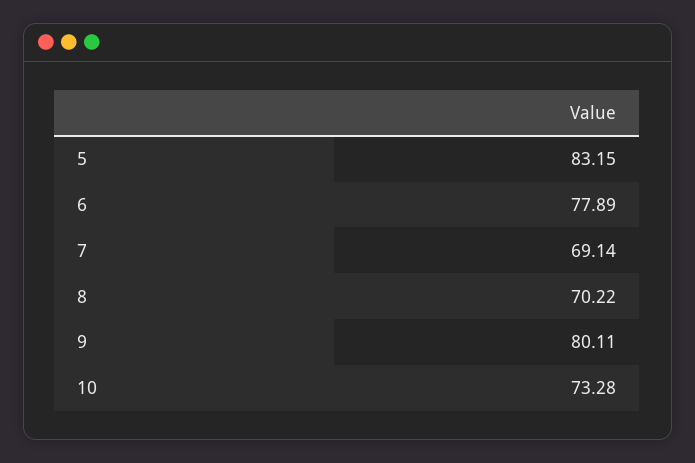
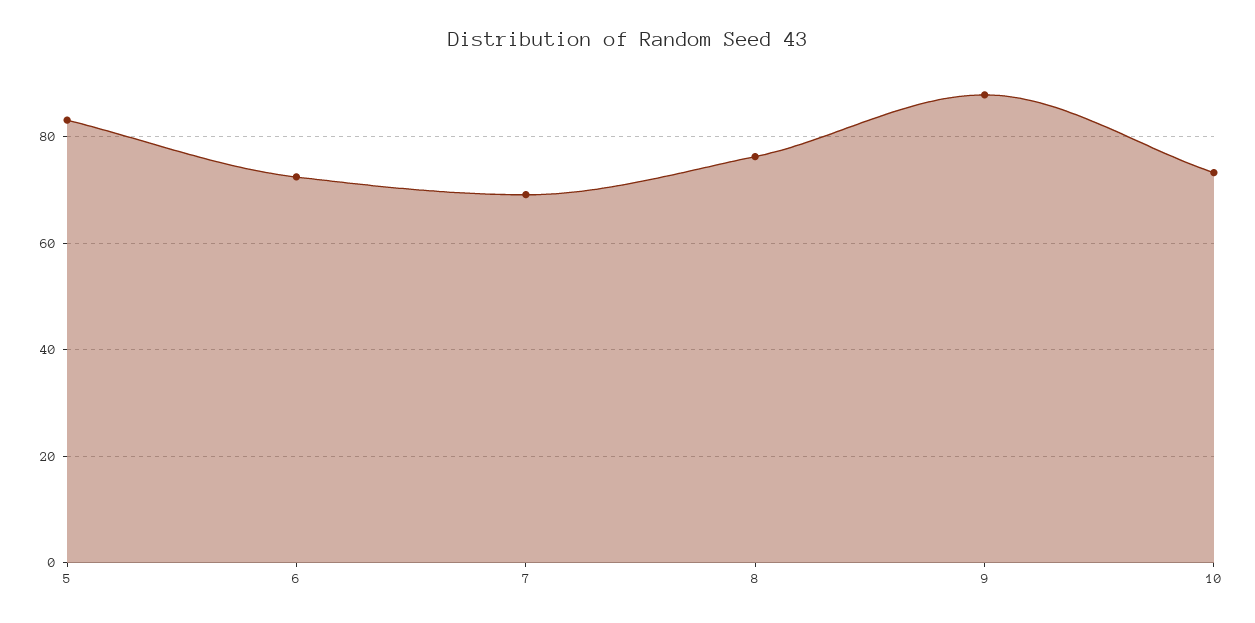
  {
    "5": 83.15,
-   "6": 77.89,
+   "6": 72,
    "7": 69.14,
-   "8": 70.22,
+   "8": 76,
-   "9": 80.11,
+   "9": 88,
    "10": 73.28
  }

